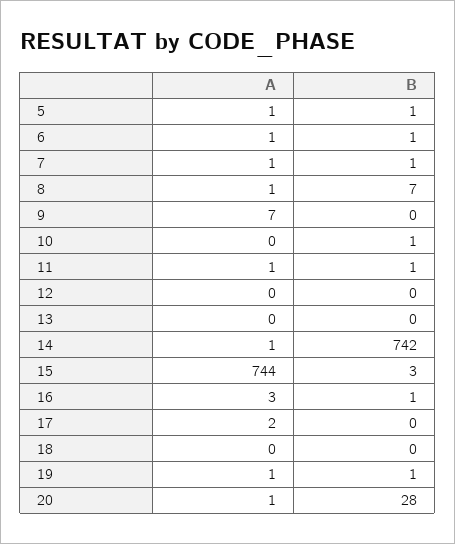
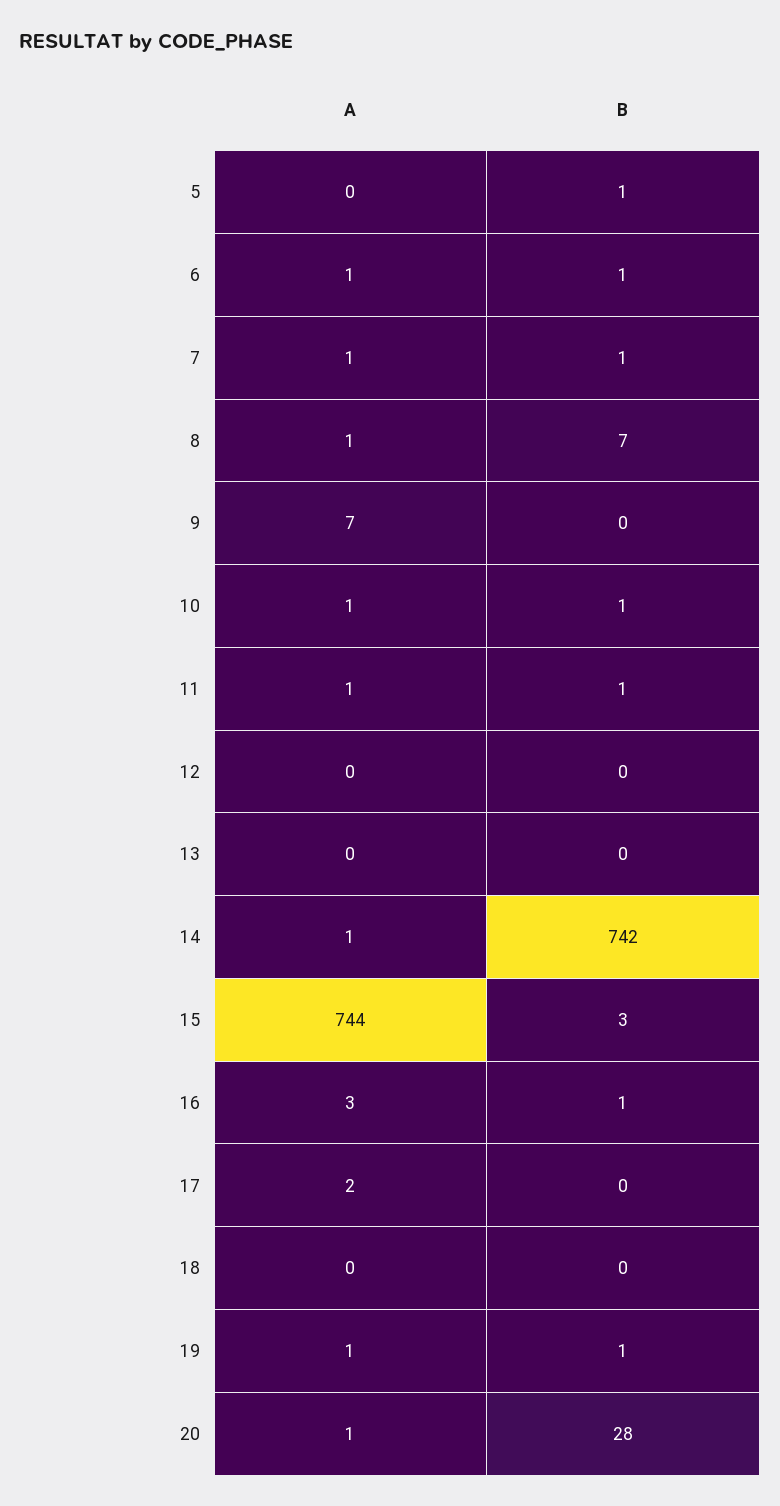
  {
    "A": {
-     "5": 1,
+     "5": 0,
      "6": 1,
      "7": 1,
      "8": 1,
      "9": 7,
-     "10": 0,
+     "10": 1,
      "11": 1,
      "12": 0,
      "13": 0,
      "14": 1,
      "15": 744,
      "16": 3,
      "17": 2,
      "18": 0,
      "19": 1,
      "20": 1
    },
    "B": {
      "5": 1,
      "6": 1,
      "7": 1,
      "8": 7,
      "9": 0,
      "10": 1,
      "11": 1,
      "12": 0,
      "13": 0,
      "14": 742,
      "15": 3,
      "16": 1,
      "17": 0,
      "18": 0,
      "19": 1,
      "20": 28
    }
  }

